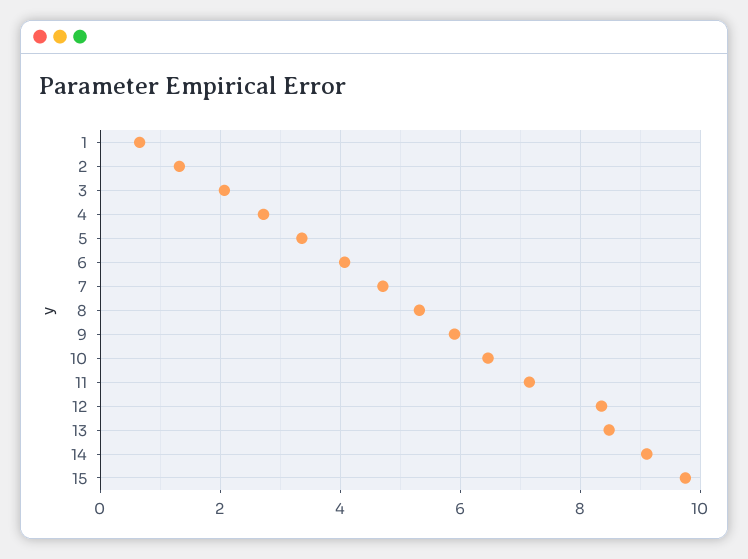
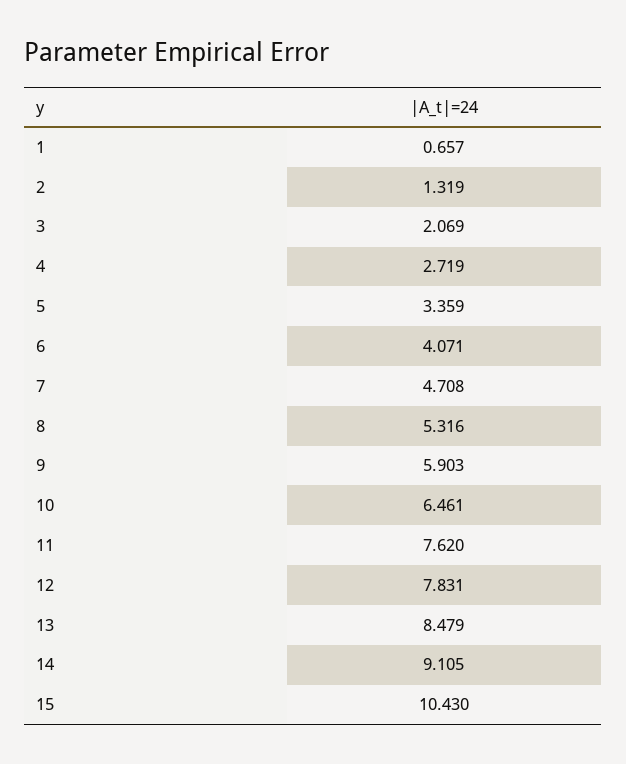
  {
    "1": 0.657,
    "2": 1.319,
    "3": 2.069,
    "4": 2.719,
    "5": 3.359,
    "6": 4.071,
    "7": 4.708,
    "8": 5.316,
    "9": 5.903,
    "10": 6.461,
-   "11": 7.2,
+   "11": 7.62,
-   "12": 8.4,
+   "12": 7.831,
    "13": 8.479,
    "14": 9.105,
-   "15": 9.8
+   "15": 10.43
  }

